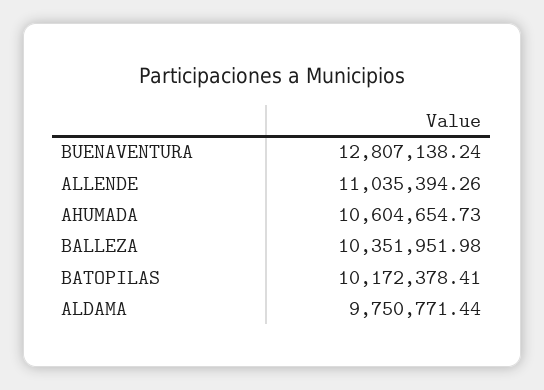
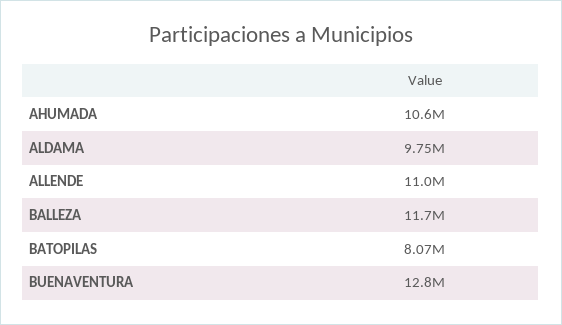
  {
    "BUENAVENTURA": 12807138.24,
    "ALLENDE": 11035394.26,
    "AHUMADA": 10604654.73,
-   "BALLEZA": 10351951.98,
+   "BALLEZA": 11700000,
-   "BATOPILAS": 10172378.41,
+   "BATOPILAS": 8070000,
    "ALDAMA": 9750771.44
  }

